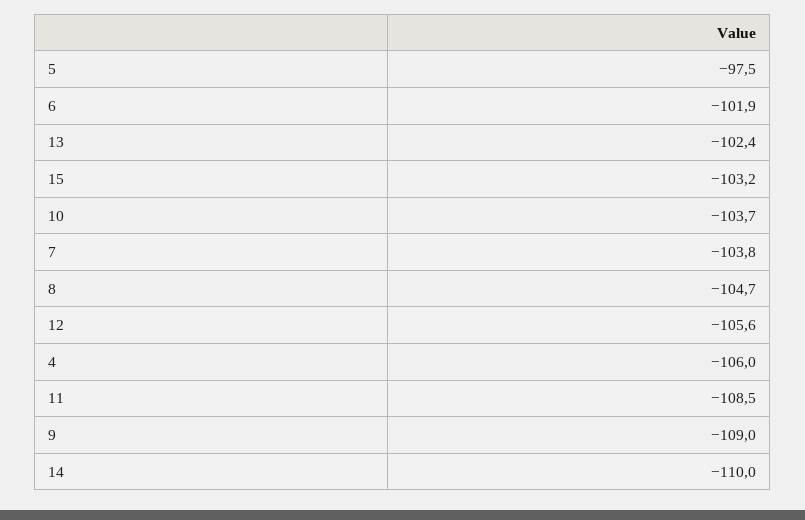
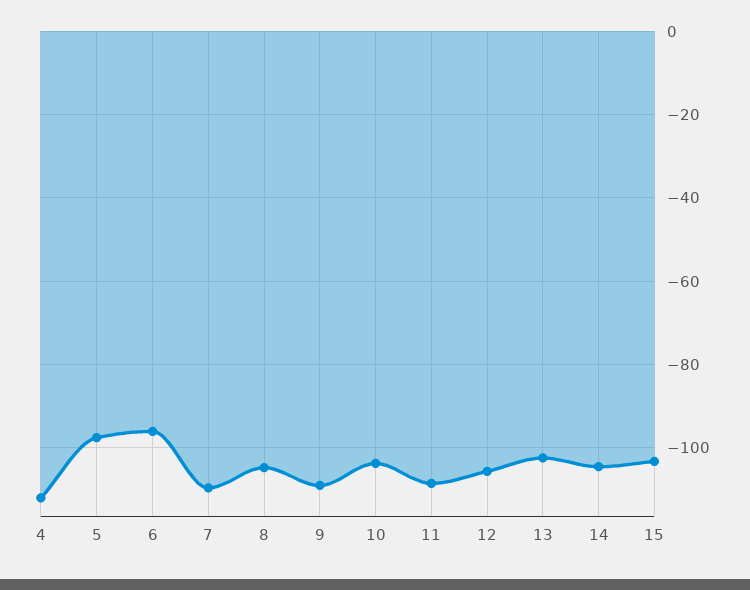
  {
    "5": -97.5,
-   "6": -101.9,
+   "6": -96,
    "13": -102.4,
    "15": -103.2,
    "10": -103.7,
-   "7": -103.8,
+   "7": -110,
    "8": -104.7,
    "12": -105.6,
-   "4": -106,
+   "4": -112,
    "11": -108.5,
    "9": -109,
-   "14": -110
+   "14": -104
  }

